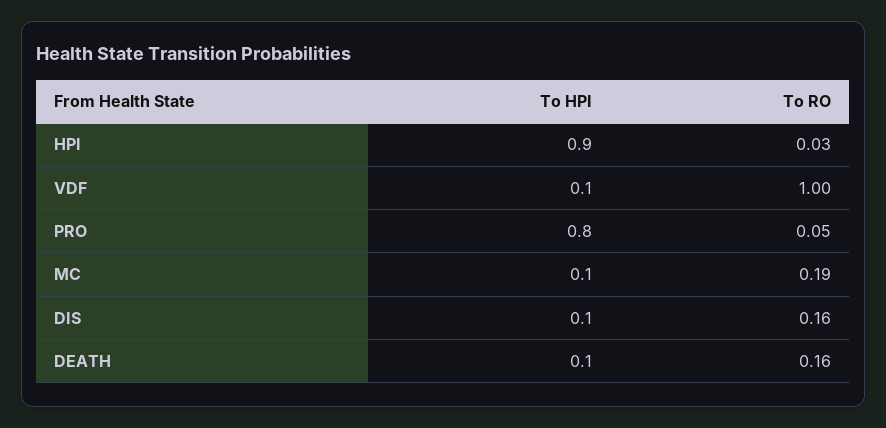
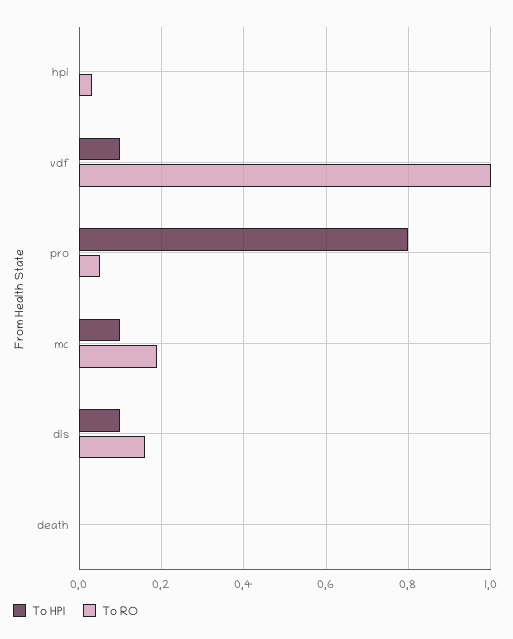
  {
    "To HPI": {
-     "HPI": 0.9,
+     "HPI": 0,
      "VDF": 0.1,
      "PRO": 0.8,
      "MC": 0.1,
      "DIS": 0.1,
-     "DEATH": 0.1
+     "DEATH": 0
    },
    "To RO": {
      "HPI": 0.03,
      "VDF": 1,
      "PRO": 0.05,
      "MC": 0.19,
      "DIS": 0.16,
-     "DEATH": 0.16
+     "DEATH": 0
    }
  }

